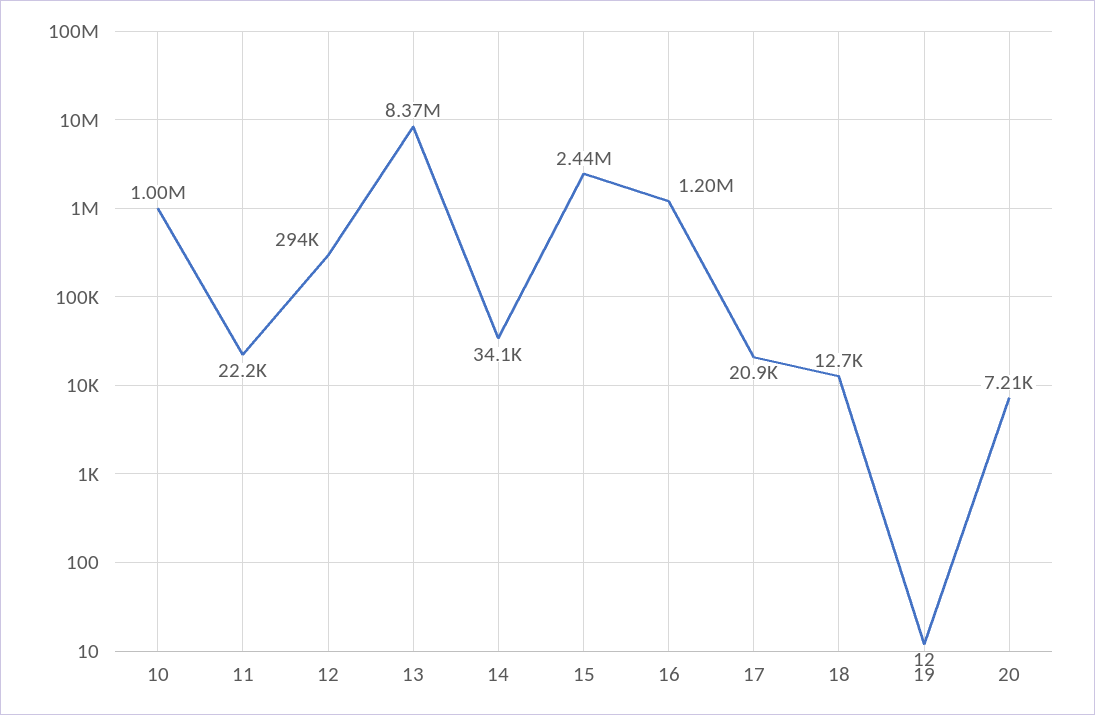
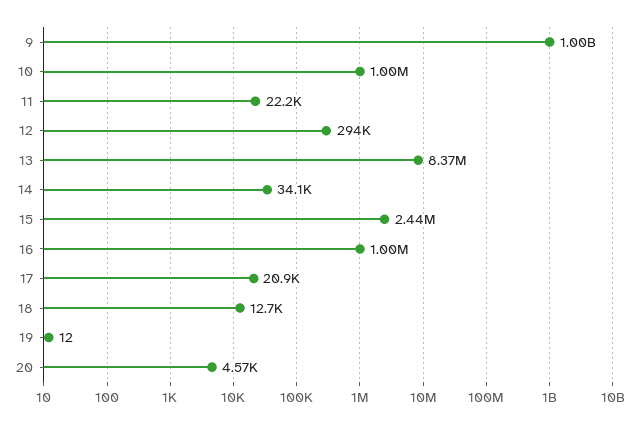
  {
    "10": 1000000,
    "11": 22200,
    "12": 294000,
    "13": 8370000,
    "14": 34100,
    "15": 2440000,
-   "16": 1200000,
+   "16": 1000000,
    "17": 20900,
    "18": 12700,
    "19": 12,
-   "20": 7210
+   "20": 4570,
+   "9": 1000000000
  }

